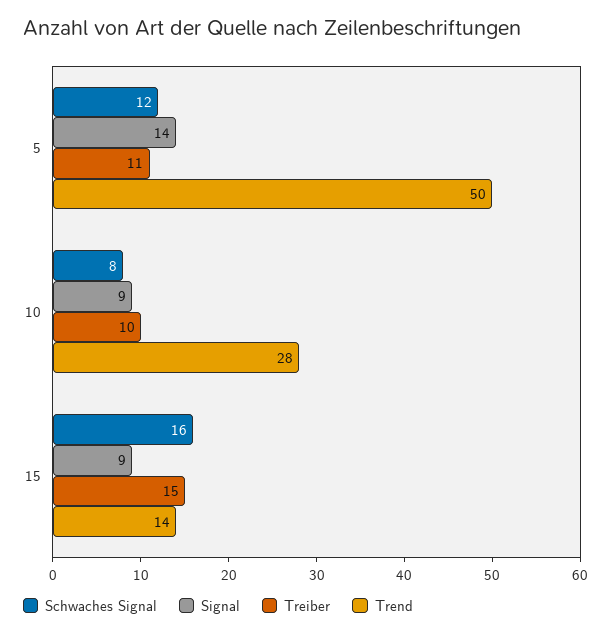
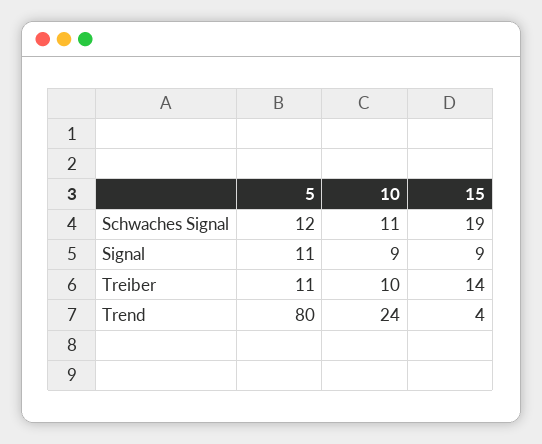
  {
    "Schwaches Signal": {
      "5": 12,
-     "10": 8,
+     "10": 11,
-     "15": 16
+     "15": 19
    },
    "Signal": {
-     "5": 14,
+     "5": 11,
      "10": 9,
      "15": 9
    },
    "Treiber": {
      "5": 11,
      "10": 10,
-     "15": 15
+     "15": 14
    },
    "Trend": {
-     "5": 50,
+     "5": 80,
-     "10": 28,
+     "10": 24,
-     "15": 14
+     "15": 4
    }
  }

